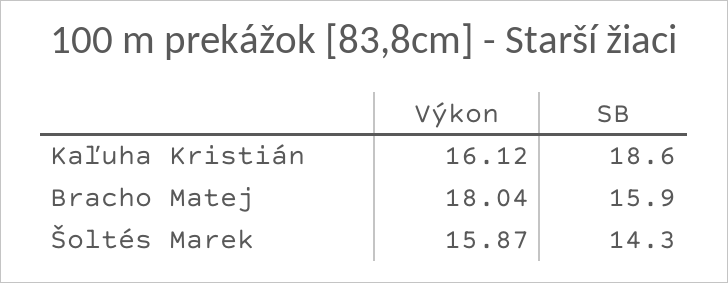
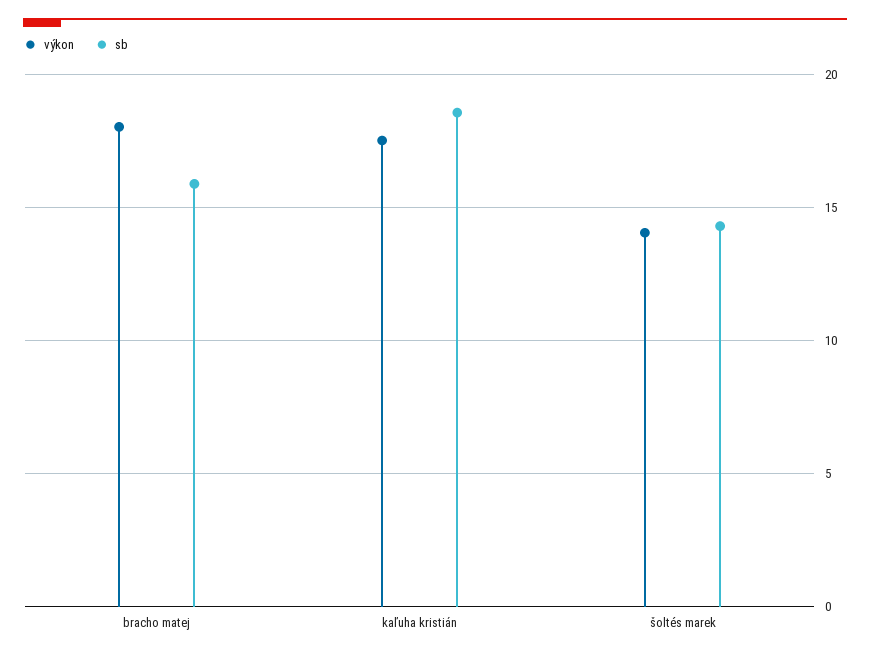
  {
    "Výkon": {
-     "Kaľuha Kristián": 16.12,
+     "Kaľuha Kristián": 17.5,
      "Bracho Matej": 18.04,
-     "Šoltés Marek": 15.87
+     "Šoltés Marek": 14
    },
    "SB": {
      "Kaľuha Kristián": 18.6,
      "Bracho Matej": 15.9,
      "Šoltés Marek": 14.3
    }
  }

